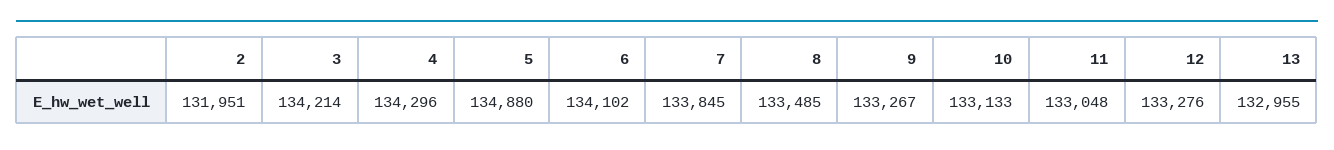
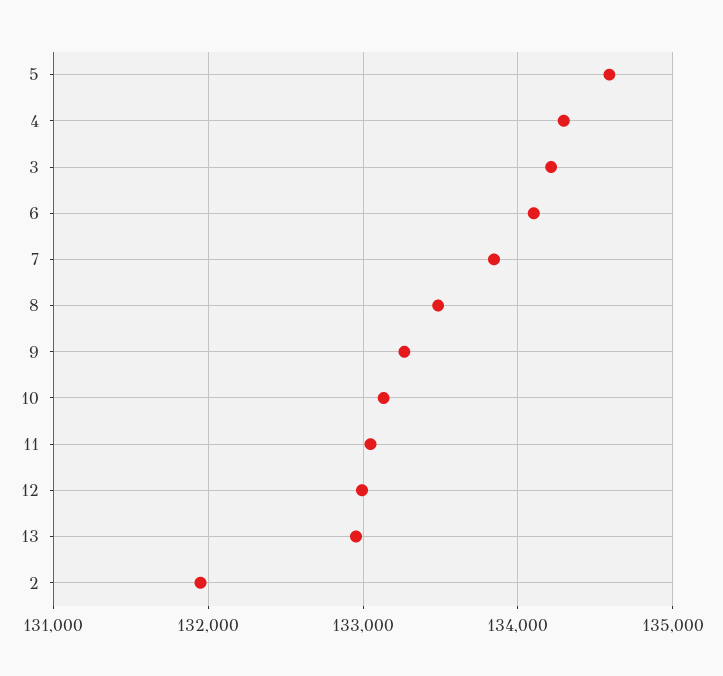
  {
    "2": 131951,
    "3": 134214,
    "4": 134296,
-   "5": 134880,
+   "5": 134600,
    "6": 134102,
    "7": 133845,
    "8": 133485,
    "9": 133267,
    "10": 133133,
    "11": 133048,
-   "12": 133276,
+   "12": 133000,
    "13": 132955
  }

